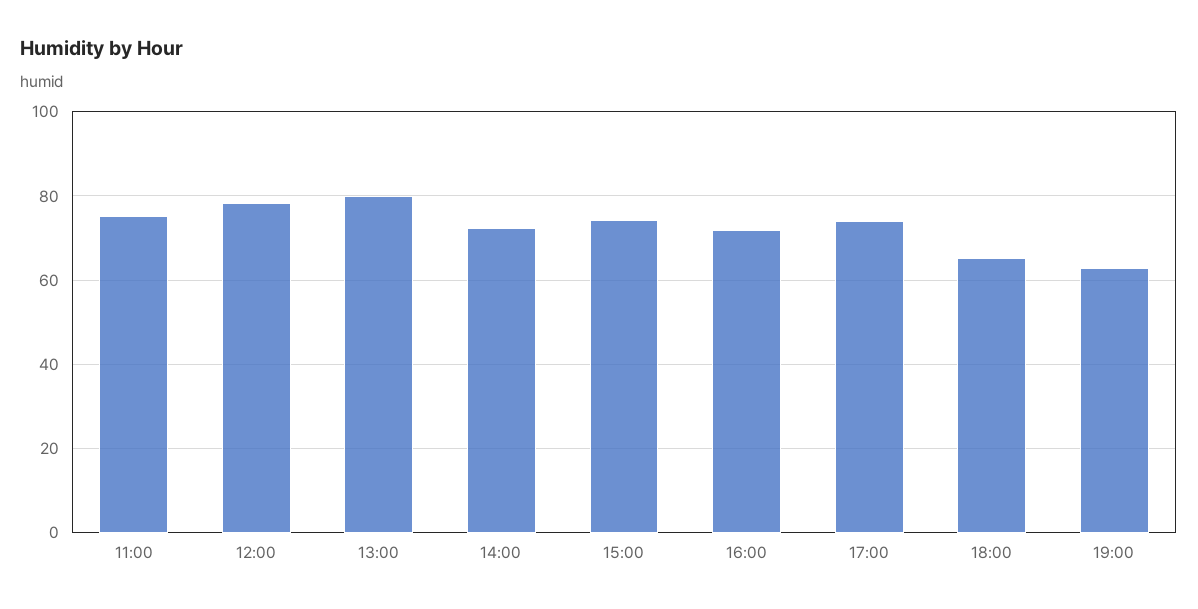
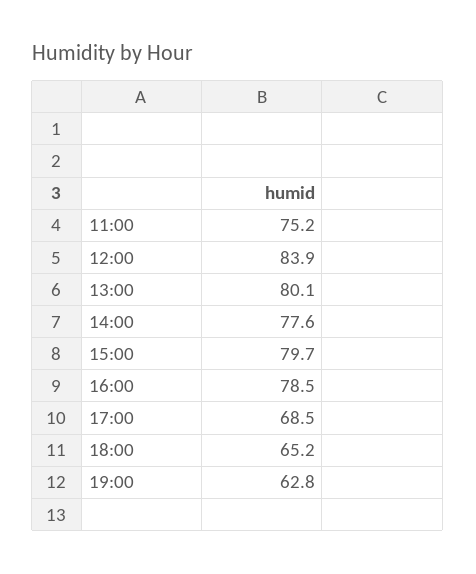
  {
    "11:00": 75.2,
-   "12:00": 78,
+   "12:00": 83.9,
    "13:00": 80.1,
-   "14:00": 72,
+   "14:00": 77.6,
-   "15:00": 74,
+   "15:00": 79.7,
-   "16:00": 72,
+   "16:00": 78.5,
-   "17:00": 74,
+   "17:00": 68.5,
    "18:00": 65.2,
    "19:00": 62.8
  }

